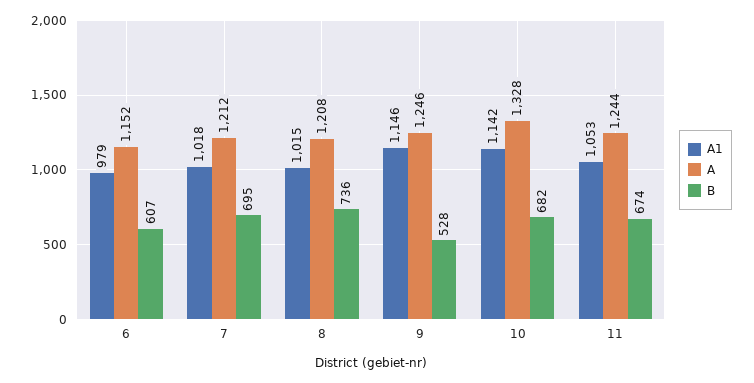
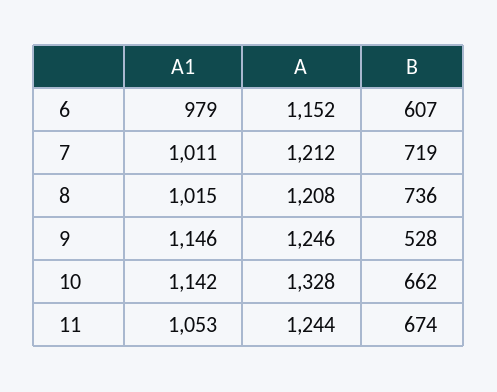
  {
    "A1": {
      "6": 979,
-     "7": 1018,
+     "7": 1011,
      "8": 1015,
      "9": 1146,
      "10": 1142,
      "11": 1053
    },
    "A": {
      "6": 1152,
      "7": 1212,
      "8": 1208,
      "9": 1246,
      "10": 1328,
      "11": 1244
    },
    "B": {
      "6": 607,
-     "7": 695,
+     "7": 719,
      "8": 736,
      "9": 528,
-     "10": 682,
+     "10": 662,
      "11": 674
    }
  }

